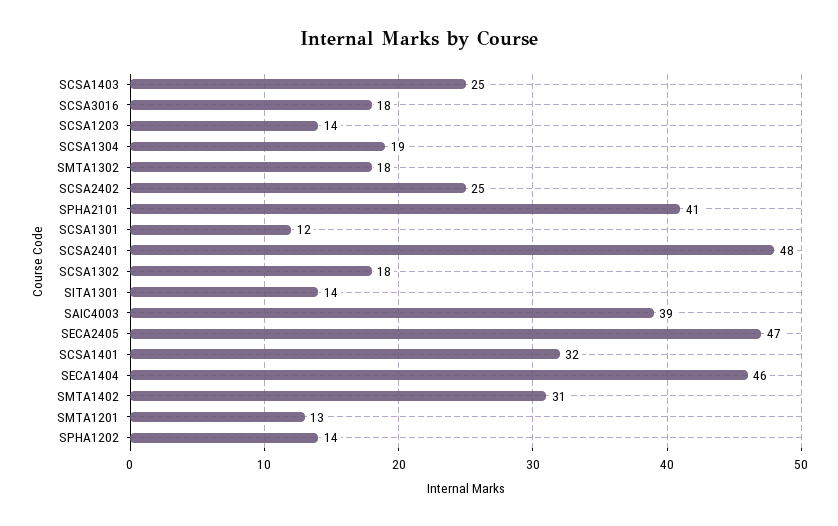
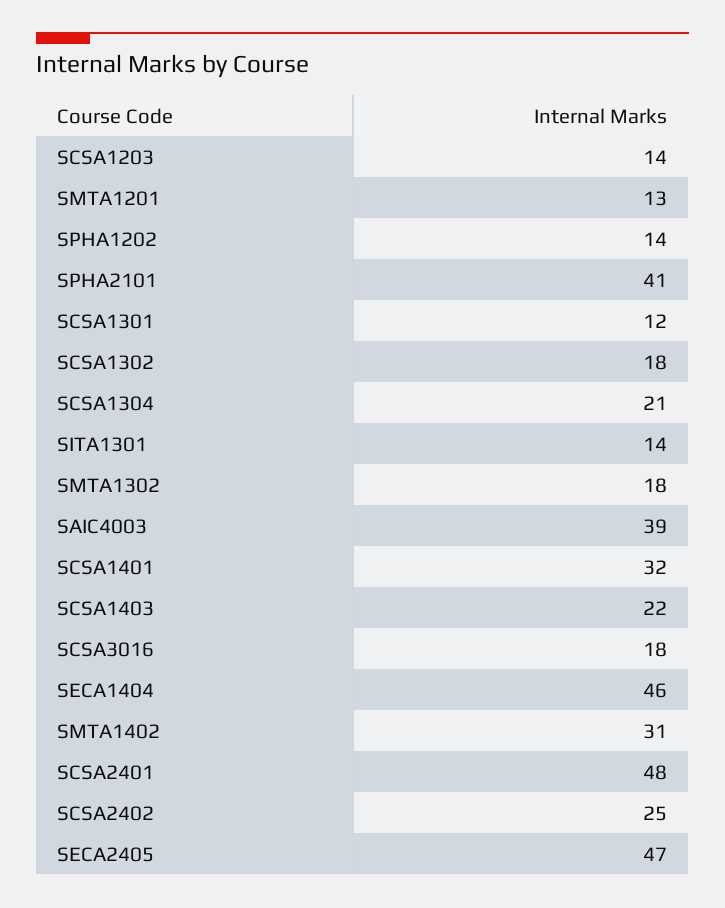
  {
-   "SCSA1403": 25,
+   "SCSA1403": 22,
    "SCSA3016": 18,
    "SCSA1203": 14,
-   "SCSA1304": 19,
+   "SCSA1304": 21,
    "SMTA1302": 18,
    "SCSA2402": 25,
    "SPHA2101": 41,
    "SCSA1301": 12,
    "SCSA2401": 48,
    "SCSA1302": 18,
    "SITA1301": 14,
    "SAIC4003": 39,
    "SECA2405": 47,
    "SCSA1401": 32,
    "SECA1404": 46,
    "SMTA1402": 31,
    "SMTA1201": 13,
    "SPHA1202": 14
  }

